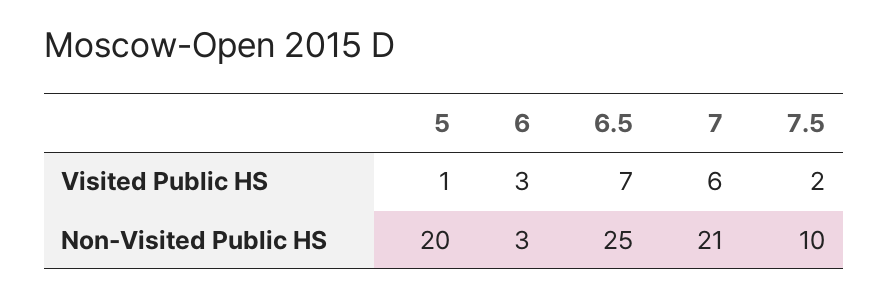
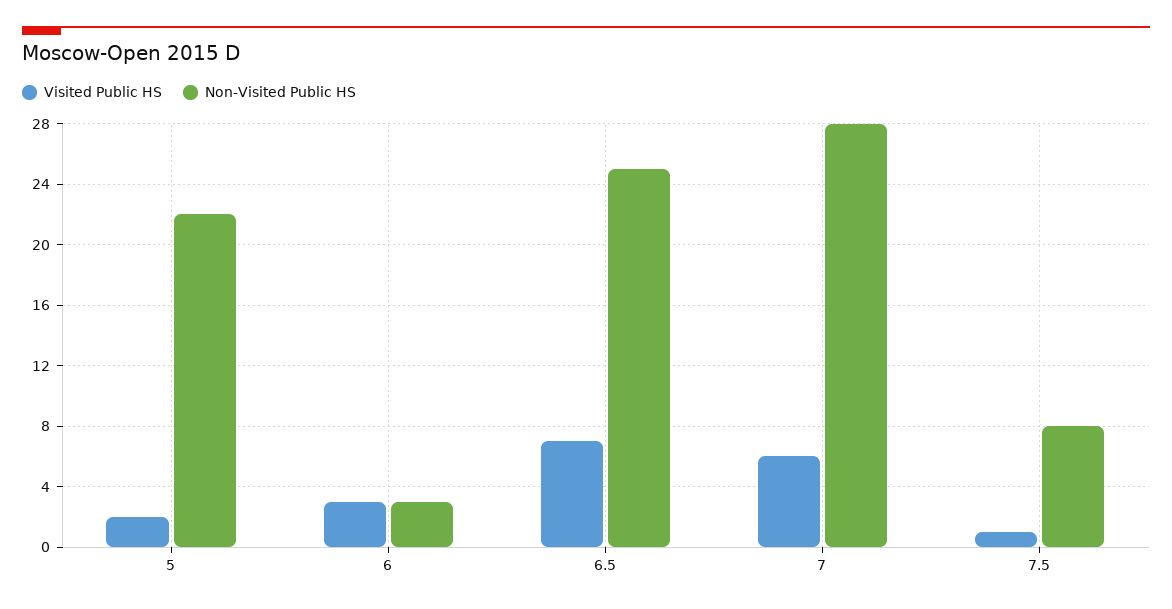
  {
    "Visited Public HS": {
-     "5": 1,
+     "5": 2,
      "6": 3,
      "6.5": 7,
      "7": 6,
-     "7.5": 2
+     "7.5": 1
    },
    "Non-Visited Public HS": {
-     "5": 20,
+     "5": 22,
      "6": 3,
      "6.5": 25,
-     "7": 21,
+     "7": 28,
-     "7.5": 10
+     "7.5": 8
    }
  }

